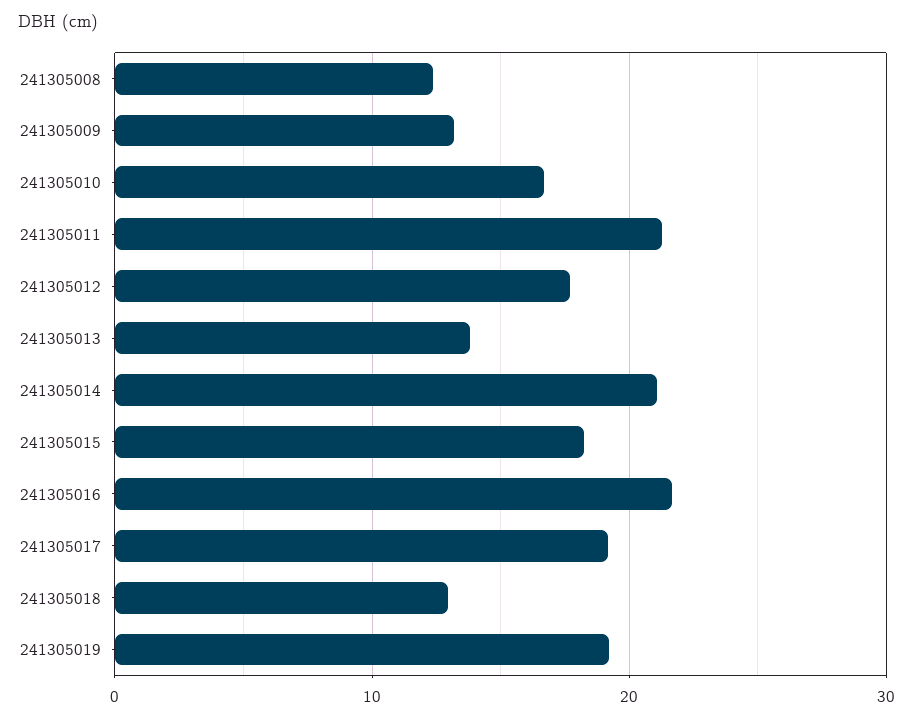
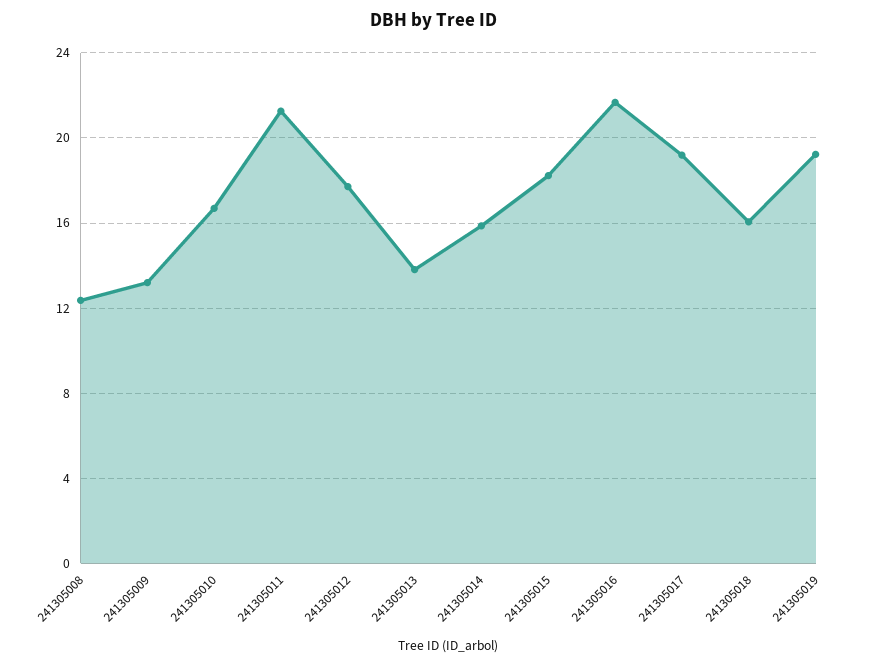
  {
    "241305008": 12.5,
    "241305009": 13,
    "241305010": 16.5,
    "241305011": 21.5,
    "241305012": 17.5,
    "241305013": 14,
-   "241305014": 21,
+   "241305014": 16,
    "241305015": 18,
    "241305016": 21.5,
    "241305017": 19,
-   "241305018": 13,
+   "241305018": 16,
    "241305019": 19
  }

